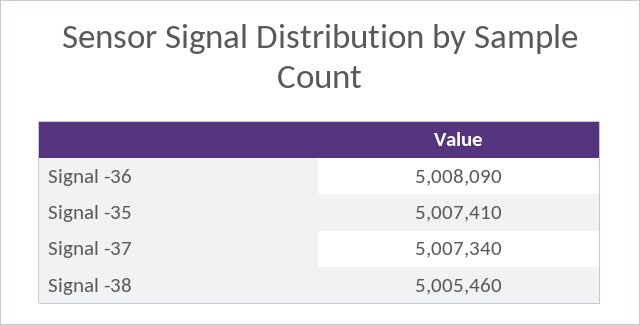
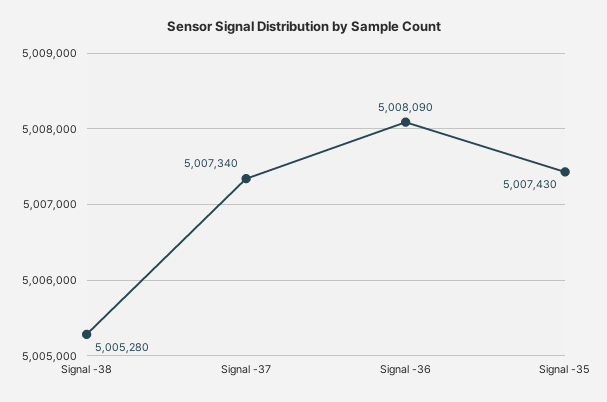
  {
    "Signal -36": 5008090,
-   "Signal -35": 5007410,
+   "Signal -35": 5007430,
    "Signal -37": 5007340,
-   "Signal -38": 5005460
+   "Signal -38": 5005280
  }

